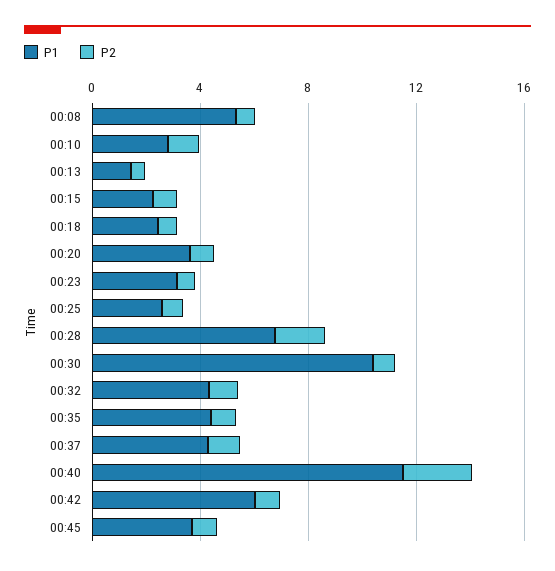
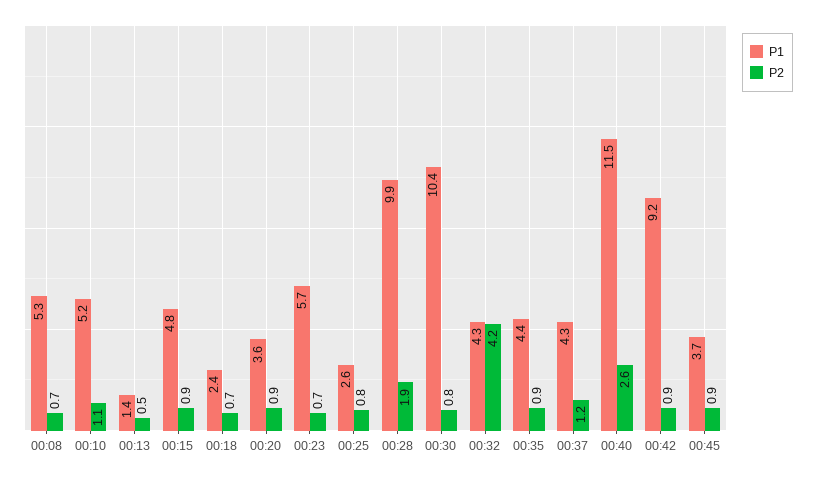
  {
    "P1": {
      "00:08": 5.3,
-     "00:10": 3,
+     "00:10": 5.2,
      "00:13": 1.4,
-     "00:15": 2,
+     "00:15": 4.8,
      "00:18": 2.4,
      "00:20": 3.6,
-     "00:23": 3,
+     "00:23": 5.7,
      "00:25": 2.6,
-     "00:28": 7,
+     "00:28": 9.9,
      "00:30": 10.4,
      "00:32": 4.3,
      "00:35": 4.4,
      "00:37": 4.3,
      "00:40": 11.5,
-     "00:42": 6,
+     "00:42": 9.2,
      "00:45": 3.7
    },
    "P2": {
      "00:08": 0.7,
      "00:10": 1.1,
      "00:13": 0.5,
      "00:15": 0.9,
      "00:18": 0.7,
      "00:20": 0.9,
      "00:23": 0.7,
      "00:25": 0.8,
      "00:28": 1.9,
      "00:30": 0.8,
-     "00:32": 1,
+     "00:32": 4.2,
      "00:35": 0.9,
      "00:37": 1.2,
      "00:40": 2.6,
      "00:42": 0.9,
      "00:45": 0.9
    }
  }

